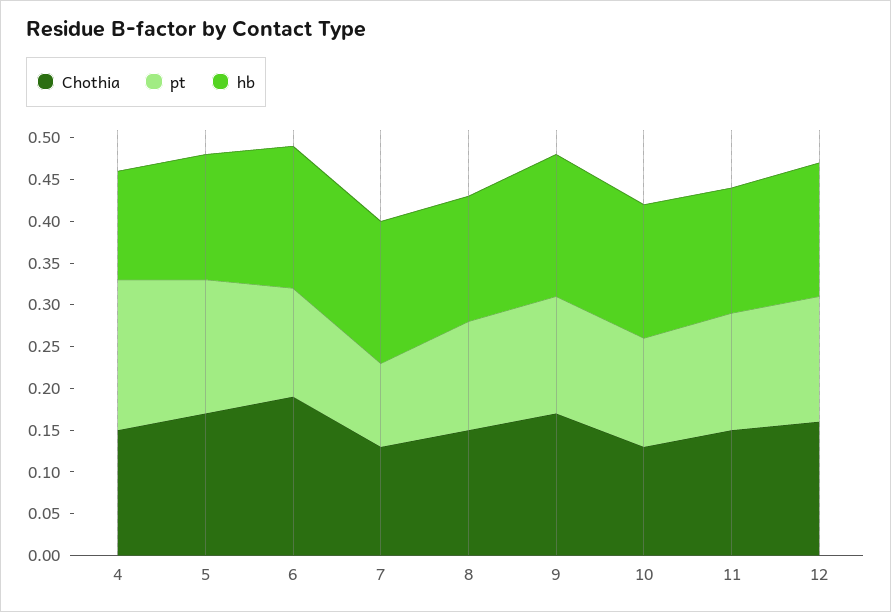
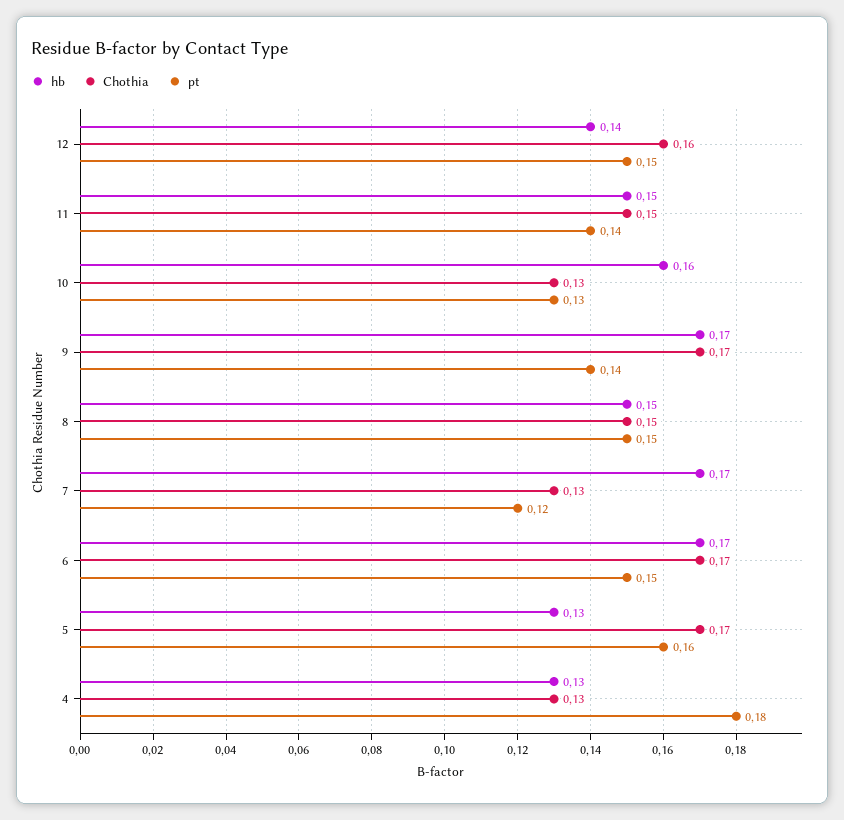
  {
    "Chothia": {
-     "4": 0.15,
+     "4": 0.13,
      "5": 0.17,
-     "6": 0.19,
+     "6": 0.17,
      "7": 0.13,
      "8": 0.15,
      "9": 0.17,
      "10": 0.13,
      "11": 0.15,
      "12": 0.16
    },
    "pt": {
      "4": 0.18,
      "5": 0.16,
-     "6": 0.13,
+     "6": 0.15,
-     "7": 0.1,
+     "7": 0.12,
-     "8": 0.13,
+     "8": 0.15,
      "9": 0.14,
      "10": 0.13,
      "11": 0.14,
      "12": 0.15
    },
    "hb": {
      "4": 0.13,
-     "5": 0.15,
+     "5": 0.13,
      "6": 0.17,
      "7": 0.17,
      "8": 0.15,
      "9": 0.17,
      "10": 0.16,
      "11": 0.15,
-     "12": 0.16
+     "12": 0.14
    }
  }

